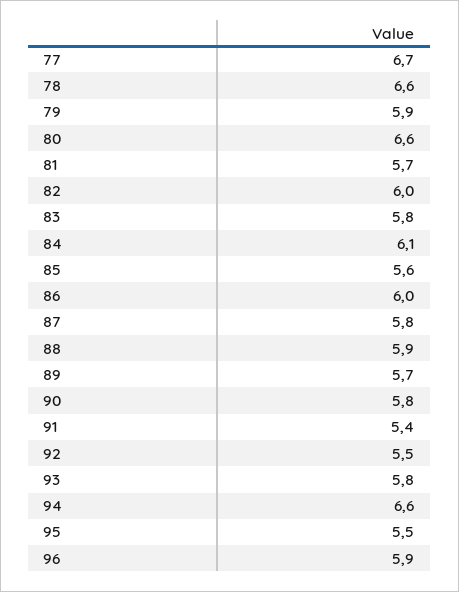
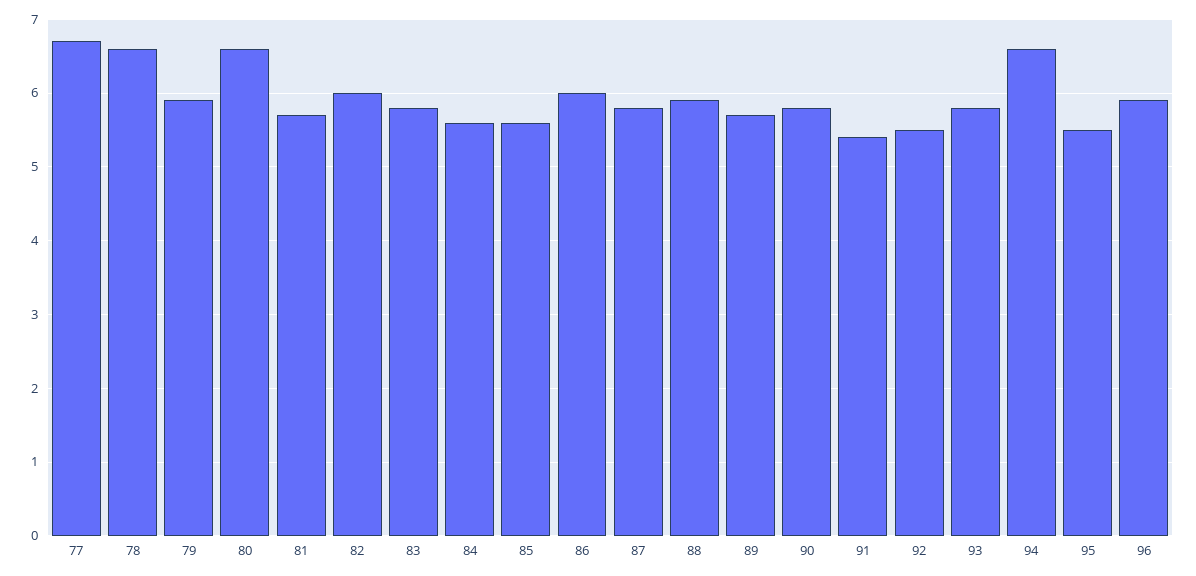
  {
    "77": 6.7,
    "78": 6.6,
    "79": 5.9,
    "80": 6.6,
    "81": 5.7,
    "82": 6,
    "83": 5.8,
-   "84": 6.1,
+   "84": 5.6,
    "85": 5.6,
    "86": 6,
    "87": 5.8,
    "88": 5.9,
    "89": 5.7,
    "90": 5.8,
    "91": 5.4,
    "92": 5.5,
    "93": 5.8,
    "94": 6.6,
    "95": 5.5,
    "96": 5.9
  }

